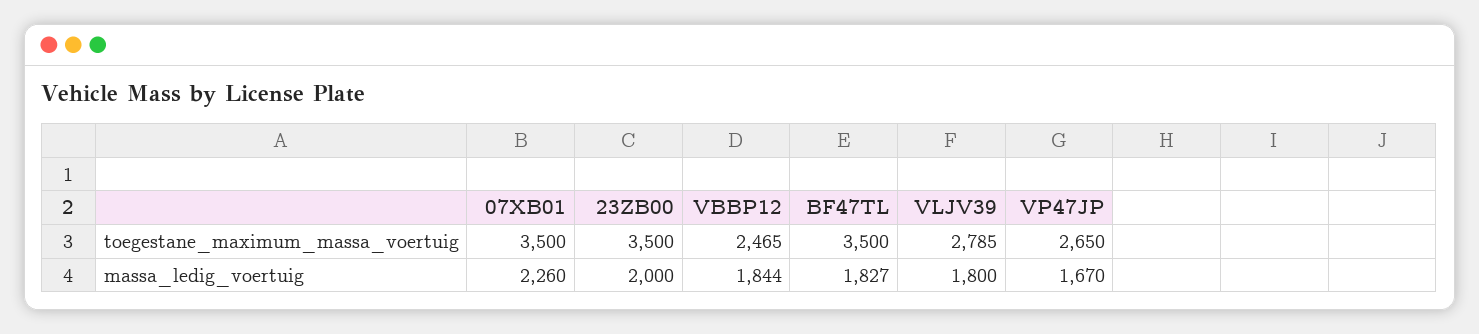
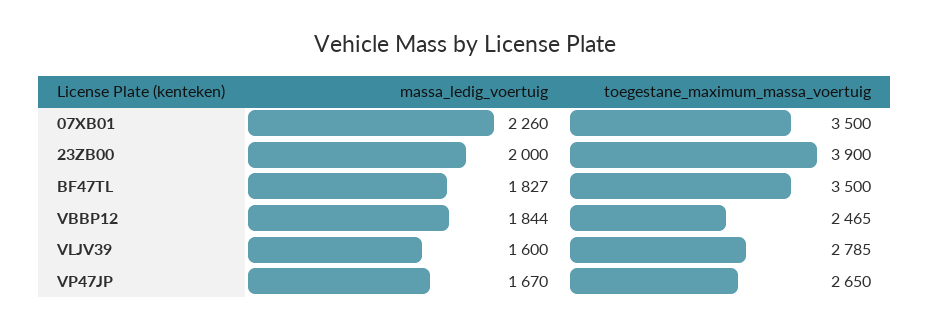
  {
    "07XB01": {
      "toegestane_maximum_massa_voertuig": 3500,
      "massa_ledig_voertuig": 2260
    },
    "23ZB00": {
-     "toegestane_maximum_massa_voertuig": 3500,
+     "toegestane_maximum_massa_voertuig": 3900,
      "massa_ledig_voertuig": 2000
    },
    "VBBP12": {
      "toegestane_maximum_massa_voertuig": 2465,
      "massa_ledig_voertuig": 1844
    },
    "BF47TL": {
      "toegestane_maximum_massa_voertuig": 3500,
      "massa_ledig_voertuig": 1827
    },
    "VLJV39": {
      "toegestane_maximum_massa_voertuig": 2785,
-     "massa_ledig_voertuig": 1800
+     "massa_ledig_voertuig": 1600
    },
    "VP47JP": {
      "toegestane_maximum_massa_voertuig": 2650,
      "massa_ledig_voertuig": 1670
    }
  }

